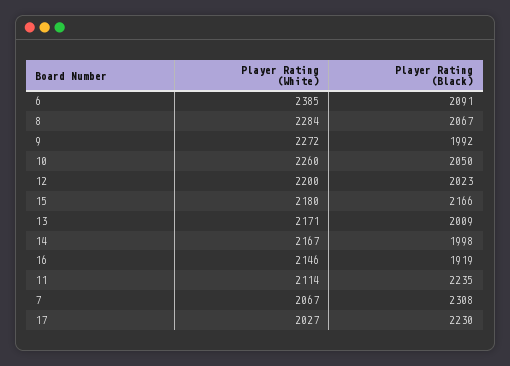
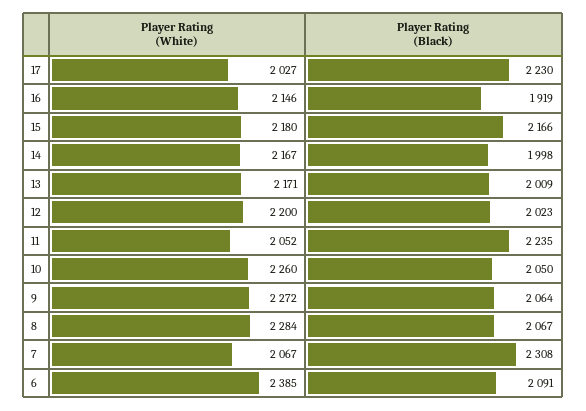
  {
    "Player Rating (White)": {
      "6": 2385,
      "8": 2284,
      "9": 2272,
      "10": 2260,
      "12": 2200,
      "15": 2180,
      "13": 2171,
      "14": 2167,
      "16": 2146,
-     "11": 2114,
+     "11": 2052,
      "7": 2067,
      "17": 2027
    },
    "Player Rating (Black)": {
      "6": 2091,
      "8": 2067,
-     "9": 1992,
+     "9": 2064,
      "10": 2050,
      "12": 2023,
      "15": 2166,
      "13": 2009,
      "14": 1998,
      "16": 1919,
      "11": 2235,
      "7": 2308,
      "17": 2230
    }
  }

